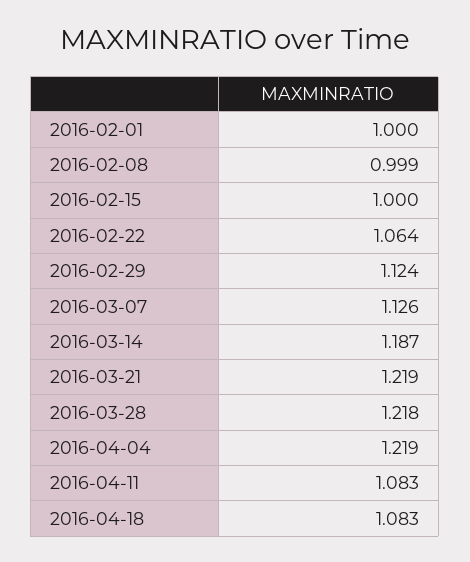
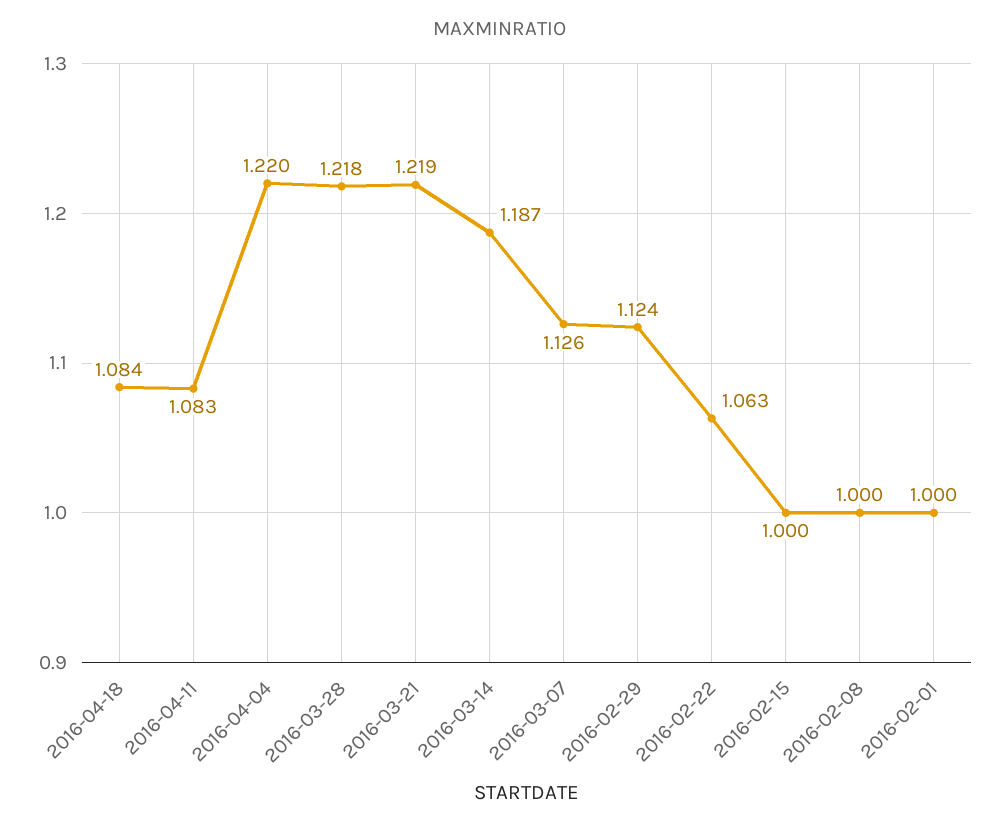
  {
    "2016-02-01": 1,
-   "2016-02-08": 0.999,
+   "2016-02-08": 1,
    "2016-02-15": 1,
-   "2016-02-22": 1.064,
+   "2016-02-22": 1.063,
    "2016-02-29": 1.124,
    "2016-03-07": 1.126,
    "2016-03-14": 1.187,
    "2016-03-21": 1.219,
    "2016-03-28": 1.218,
-   "2016-04-04": 1.219,
+   "2016-04-04": 1.22,
    "2016-04-11": 1.083,
-   "2016-04-18": 1.083
+   "2016-04-18": 1.084
  }

